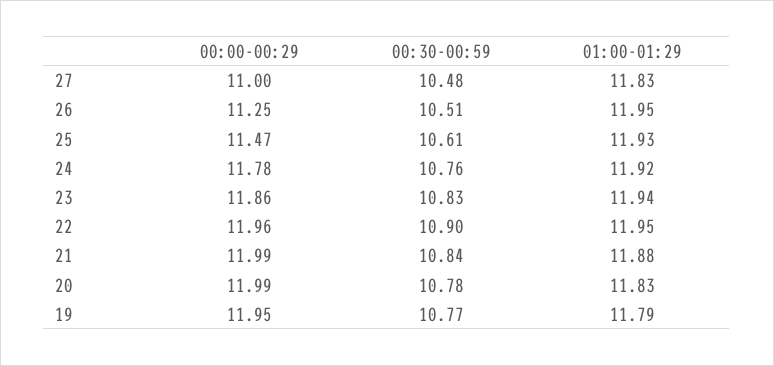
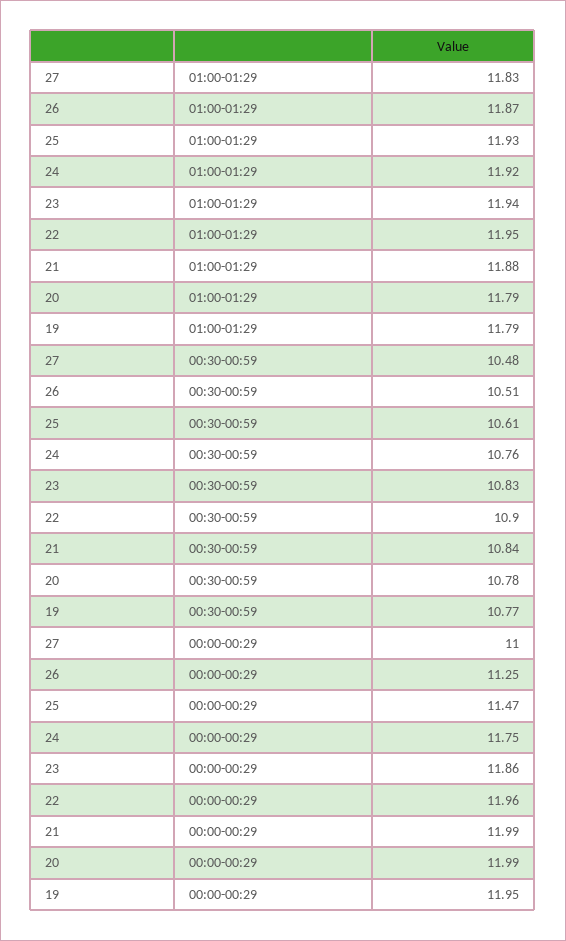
  {
    "00:00-00:29": {
      "27": 11,
      "26": 11.25,
      "25": 11.47,
-     "24": 11.78,
+     "24": 11.75,
      "23": 11.86,
      "22": 11.96,
      "21": 11.99,
      "20": 11.99,
      "19": 11.95
    },
    "00:30-00:59": {
      "27": 10.48,
      "26": 10.51,
      "25": 10.61,
      "24": 10.76,
      "23": 10.83,
      "22": 10.9,
      "21": 10.84,
      "20": 10.78,
      "19": 10.77
    },
    "01:00-01:29": {
      "27": 11.83,
-     "26": 11.95,
+     "26": 11.87,
      "25": 11.93,
      "24": 11.92,
      "23": 11.94,
      "22": 11.95,
      "21": 11.88,
-     "20": 11.83,
+     "20": 11.79,
      "19": 11.79
    }
  }

